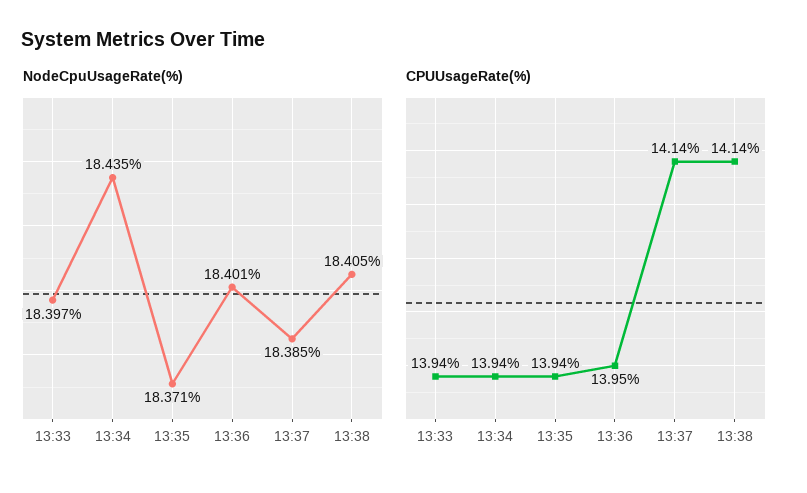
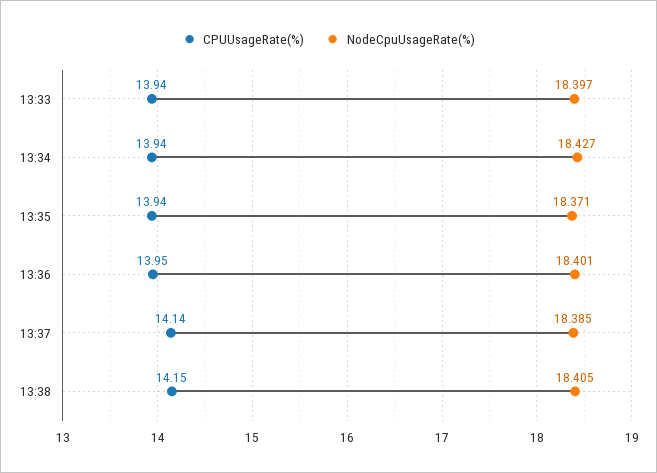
  {
    "NodeCpuUsageRate(%)": {
      "13:33": 18.397,
-     "13:34": 18.435,
+     "13:34": 18.427,
      "13:35": 18.371,
      "13:36": 18.401,
      "13:37": 18.385,
      "13:38": 18.405
    },
    "CPUUsageRate(%)": {
      "13:33": 13.94,
      "13:34": 13.94,
      "13:35": 13.94,
      "13:36": 13.95,
      "13:37": 14.14,
-     "13:38": 14.14
+     "13:38": 14.15
    }
  }

